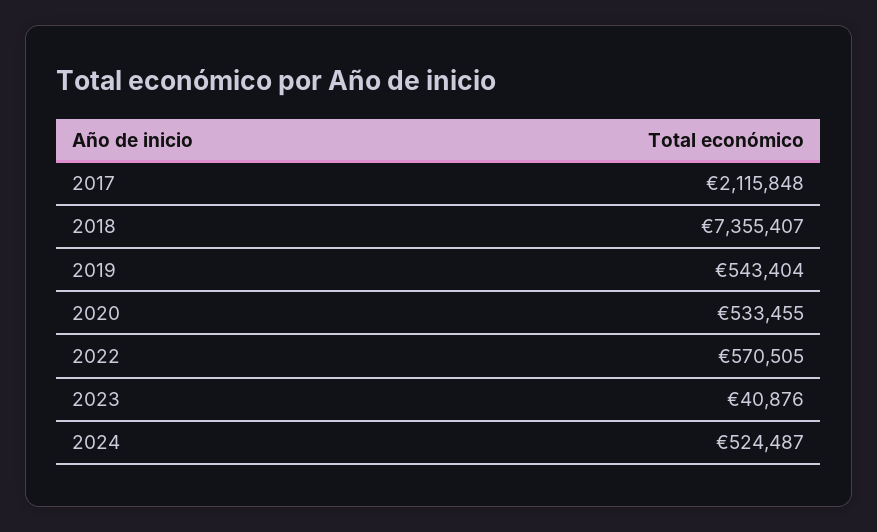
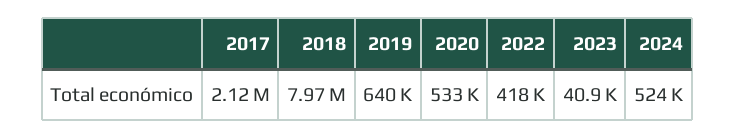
  {
    "2017": 2115848,
-   "2018": 7355407,
+   "2018": 7970000,
-   "2019": 543404,
+   "2019": 640000,
    "2020": 533455,
-   "2022": 570505,
+   "2022": 418000,
    "2023": 40876,
    "2024": 524487
  }

